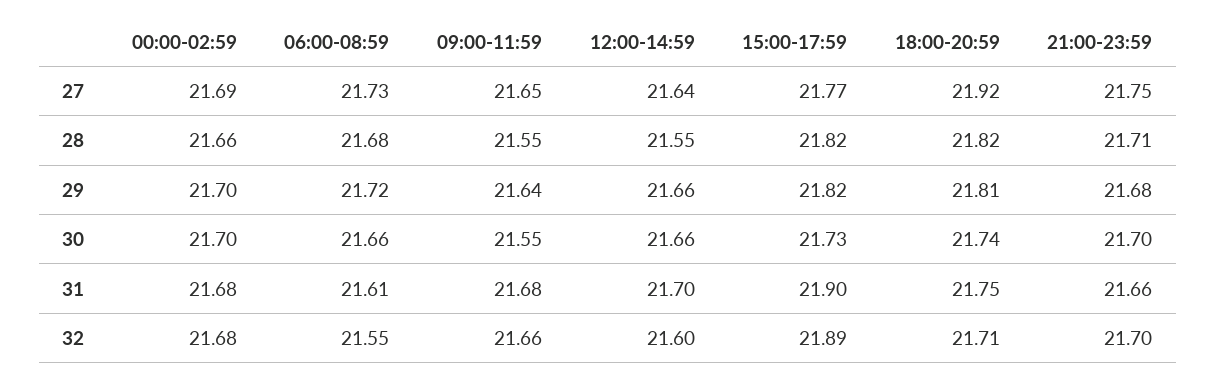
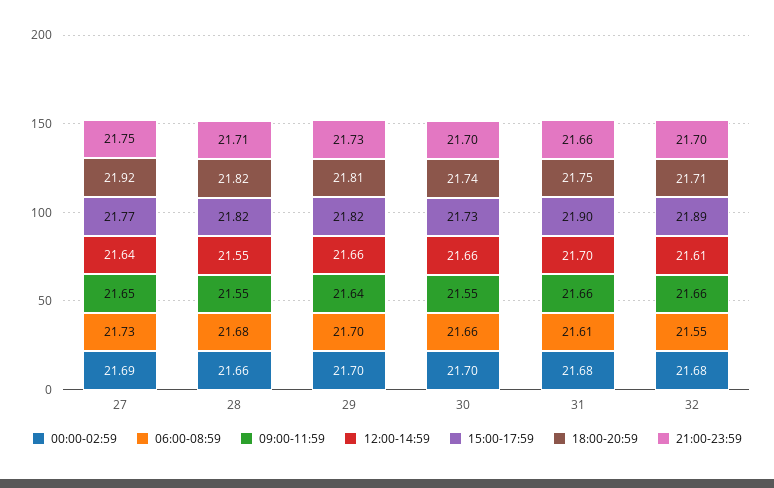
  {
    "00:00-02:59": {
      "27": 21.69,
      "28": 21.66,
      "29": 21.7,
      "30": 21.7,
      "31": 21.68,
      "32": 21.68
    },
    "06:00-08:59": {
      "27": 21.73,
      "28": 21.68,
-     "29": 21.72,
+     "29": 21.7,
      "30": 21.66,
      "31": 21.61,
      "32": 21.55
    },
    "09:00-11:59": {
      "27": 21.65,
      "28": 21.55,
      "29": 21.64,
      "30": 21.55,
-     "31": 21.68,
+     "31": 21.66,
      "32": 21.66
    },
    "12:00-14:59": {
      "27": 21.64,
      "28": 21.55,
      "29": 21.66,
      "30": 21.66,
      "31": 21.7,
-     "32": 21.6
+     "32": 21.61
    },
    "15:00-17:59": {
      "27": 21.77,
      "28": 21.82,
      "29": 21.82,
      "30": 21.73,
      "31": 21.9,
      "32": 21.89
    },
    "18:00-20:59": {
      "27": 21.92,
      "28": 21.82,
      "29": 21.81,
      "30": 21.74,
      "31": 21.75,
      "32": 21.71
    },
    "21:00-23:59": {
      "27": 21.75,
      "28": 21.71,
-     "29": 21.68,
+     "29": 21.73,
      "30": 21.7,
      "31": 21.66,
      "32": 21.7
    }
  }

